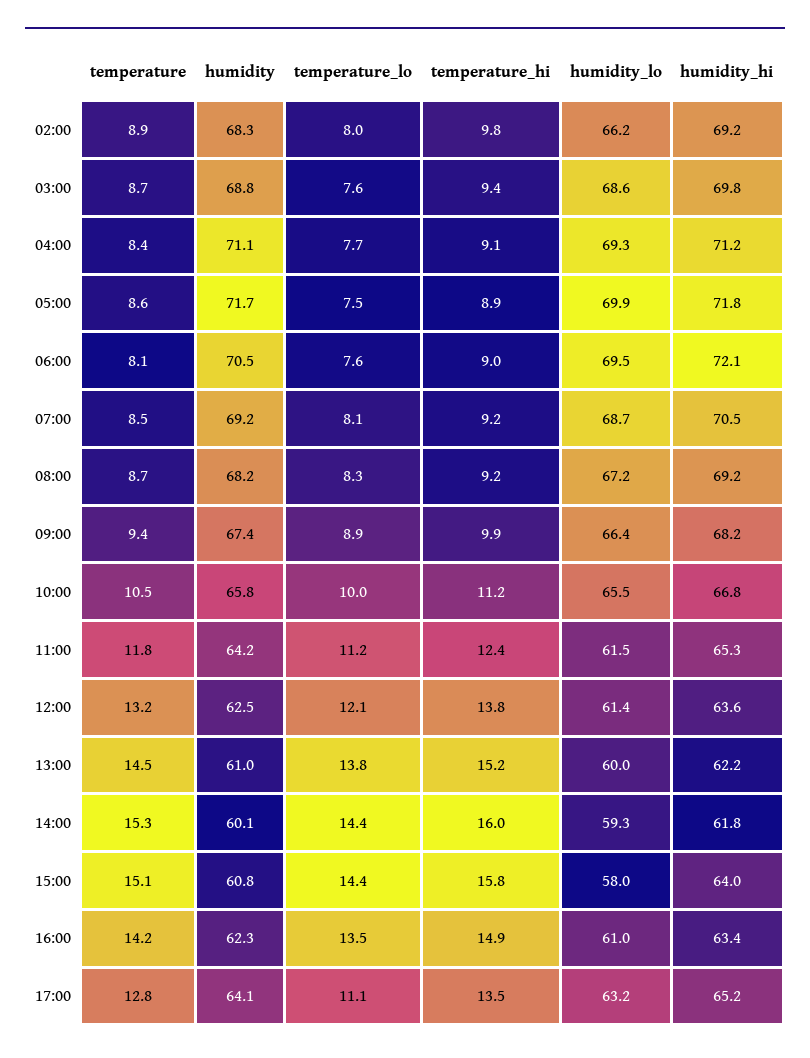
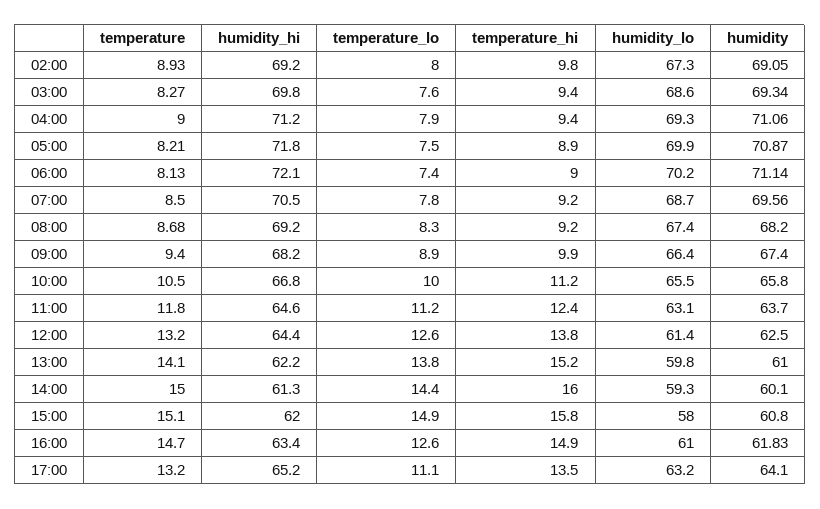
  {
    "temperature": {
      "02:00": 8.93,
-     "03:00": 8.7,
+     "03:00": 8.27,
-     "04:00": 8.4,
+     "04:00": 9,
-     "05:00": 8.6,
+     "05:00": 8.21,
      "06:00": 8.13,
      "07:00": 8.5,
      "08:00": 8.68,
      "09:00": 9.4,
      "10:00": 10.5,
      "11:00": 11.8,
      "12:00": 13.2,
-     "13:00": 14.5,
+     "13:00": 14.1,
-     "14:00": 15.3,
+     "14:00": 15,
      "15:00": 15.1,
-     "16:00": 14.2,
+     "16:00": 14.7,
-     "17:00": 12.8
+     "17:00": 13.2
    },
    "humidity": {
-     "02:00": 68.3,
+     "02:00": 69.05,
-     "03:00": 68.8,
+     "03:00": 69.34,
      "04:00": 71.06,
-     "05:00": 71.7,
+     "05:00": 70.87,
-     "06:00": 70.5,
+     "06:00": 71.14,
-     "07:00": 69.2,
+     "07:00": 69.56,
      "08:00": 68.2,
      "09:00": 67.4,
      "10:00": 65.8,
-     "11:00": 64.2,
+     "11:00": 63.7,
      "12:00": 62.5,
      "13:00": 61,
      "14:00": 60.1,
      "15:00": 60.8,
-     "16:00": 62.3,
+     "16:00": 61.83,
      "17:00": 64.1
    },
    "temperature_lo": {
      "02:00": 8,
      "03:00": 7.6,
-     "04:00": 7.7,
+     "04:00": 7.9,
      "05:00": 7.5,
-     "06:00": 7.6,
+     "06:00": 7.4,
-     "07:00": 8.1,
+     "07:00": 7.8,
      "08:00": 8.3,
      "09:00": 8.9,
      "10:00": 10,
      "11:00": 11.2,
-     "12:00": 12.1,
+     "12:00": 12.6,
      "13:00": 13.8,
      "14:00": 14.4,
-     "15:00": 14.4,
+     "15:00": 14.9,
-     "16:00": 13.5,
+     "16:00": 12.6,
      "17:00": 11.1
    },
    "temperature_hi": {
      "02:00": 9.8,
      "03:00": 9.4,
-     "04:00": 9.1,
+     "04:00": 9.4,
      "05:00": 8.9,
      "06:00": 9,
      "07:00": 9.2,
      "08:00": 9.2,
      "09:00": 9.9,
      "10:00": 11.2,
      "11:00": 12.4,
      "12:00": 13.8,
      "13:00": 15.2,
      "14:00": 16,
      "15:00": 15.8,
      "16:00": 14.9,
      "17:00": 13.5
    },
    "humidity_lo": {
-     "02:00": 66.2,
+     "02:00": 67.3,
      "03:00": 68.6,
      "04:00": 69.3,
      "05:00": 69.9,
-     "06:00": 69.5,
+     "06:00": 70.2,
      "07:00": 68.7,
-     "08:00": 67.2,
+     "08:00": 67.4,
      "09:00": 66.4,
      "10:00": 65.5,
-     "11:00": 61.5,
+     "11:00": 63.1,
      "12:00": 61.4,
-     "13:00": 60,
+     "13:00": 59.8,
      "14:00": 59.3,
      "15:00": 58,
      "16:00": 61,
      "17:00": 63.2
    },
    "humidity_hi": {
      "02:00": 69.2,
      "03:00": 69.8,
      "04:00": 71.2,
      "05:00": 71.8,
      "06:00": 72.1,
      "07:00": 70.5,
      "08:00": 69.2,
      "09:00": 68.2,
      "10:00": 66.8,
-     "11:00": 65.3,
+     "11:00": 64.6,
-     "12:00": 63.6,
+     "12:00": 64.4,
      "13:00": 62.2,
-     "14:00": 61.8,
+     "14:00": 61.3,
-     "15:00": 64,
+     "15:00": 62,
      "16:00": 63.4,
      "17:00": 65.2
    }
  }

